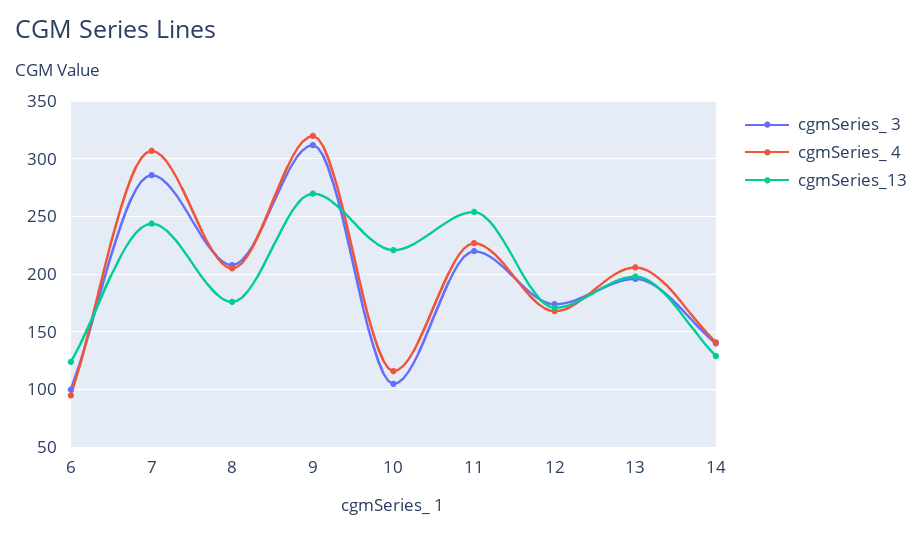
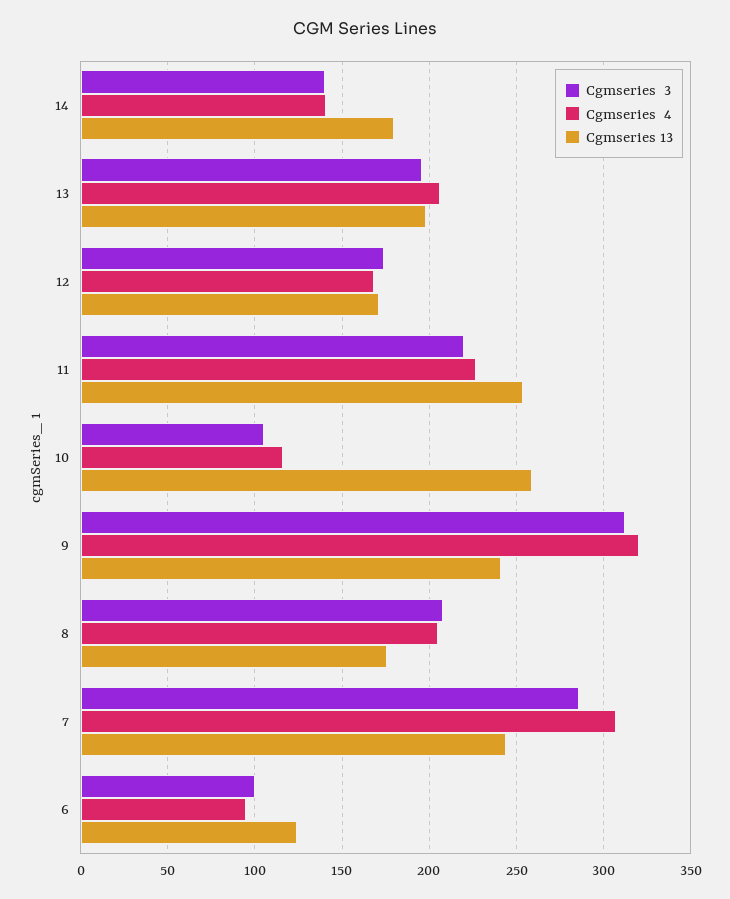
  {
    "cgmSeries_ 3": {
      "6": 100,
      "7": 285,
      "8": 210,
      "9": 310,
      "10": 105,
      "11": 220,
      "12": 175,
      "13": 195,
      "14": 140
    },
    "cgmSeries_ 4": {
      "6": 95,
      "7": 305,
      "8": 205,
      "9": 320,
      "10": 115,
      "11": 225,
      "12": 170,
      "13": 205,
      "14": 140
    },
    "cgmSeries_13": {
      "6": 125,
      "7": 245,
      "8": 175,
-     "9": 270,
+     "9": 240,
-     "10": 220,
+     "10": 260,
      "11": 255,
      "12": 170,
      "13": 200,
-     "14": 130
+     "14": 180
    }
  }

